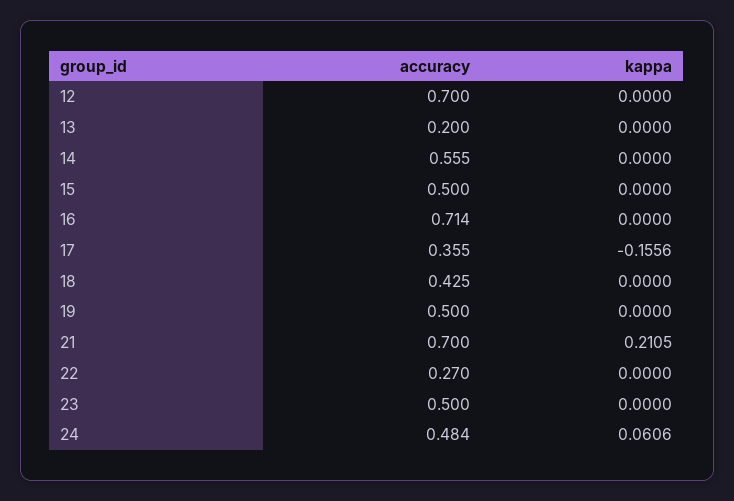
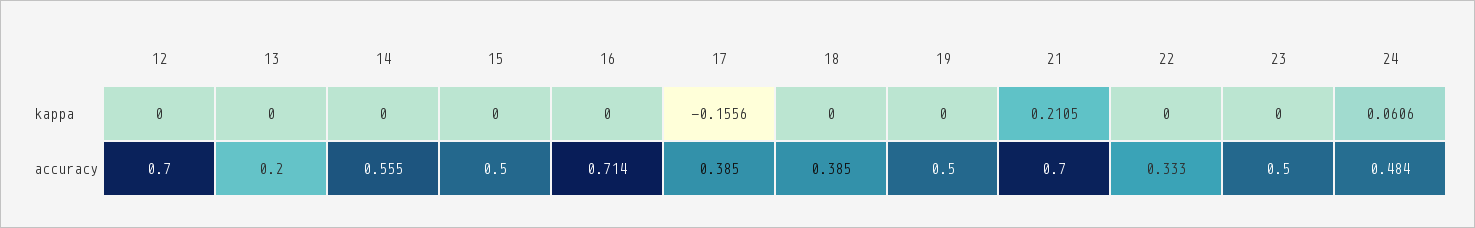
  {
    "accuracy": {
      "12": 0.7,
      "13": 0.2,
      "14": 0.555,
      "15": 0.5,
      "16": 0.714,
-     "17": 0.355,
+     "17": 0.385,
-     "18": 0.425,
+     "18": 0.385,
      "19": 0.5,
      "21": 0.7,
-     "22": 0.27,
+     "22": 0.333,
      "23": 0.5,
      "24": 0.484
    },
    "kappa": {
      "12": 0,
      "13": 0,
      "14": 0,
      "15": 0,
      "16": 0,
      "17": -0.1556,
      "18": 0,
      "19": 0,
      "21": 0.2105,
      "22": 0,
      "23": 0,
      "24": 0.0606
    }
  }

